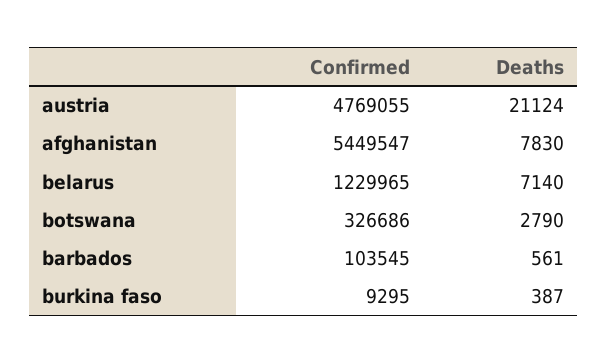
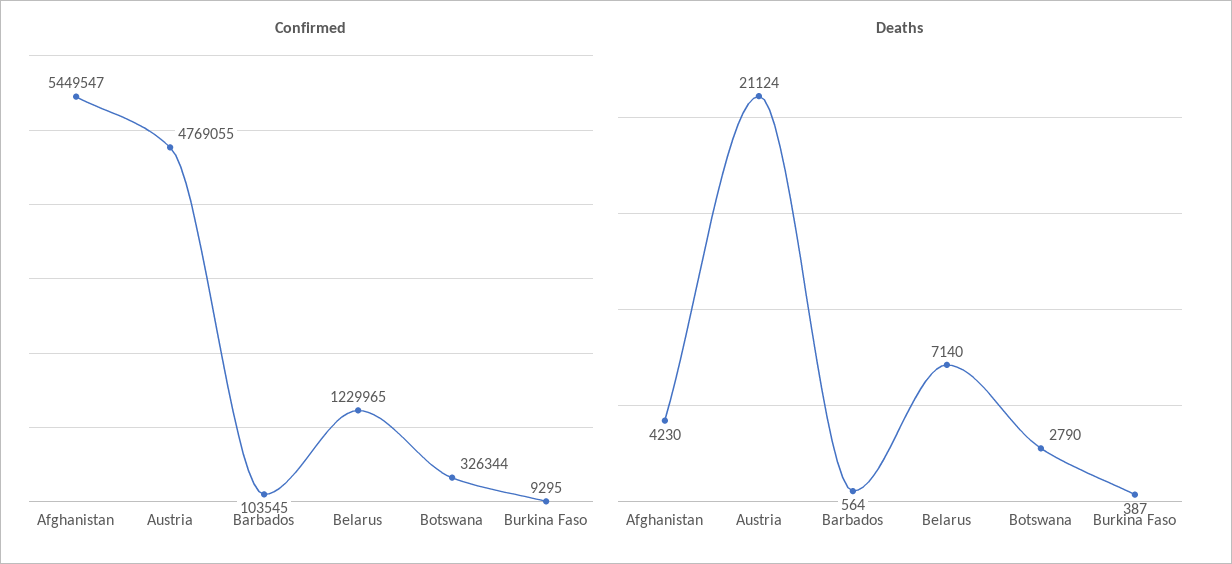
  {
    "Confirmed": {
      "austria": 4769055,
      "afghanistan": 5449547,
      "belarus": 1229965,
-     "botswana": 326686,
+     "botswana": 326344,
      "barbados": 103545,
      "burkina faso": 9295
    },
    "Deaths": {
      "austria": 21124,
-     "afghanistan": 7830,
+     "afghanistan": 4230,
      "belarus": 7140,
      "botswana": 2790,
-     "barbados": 561,
+     "barbados": 564,
      "burkina faso": 387
    }
  }

